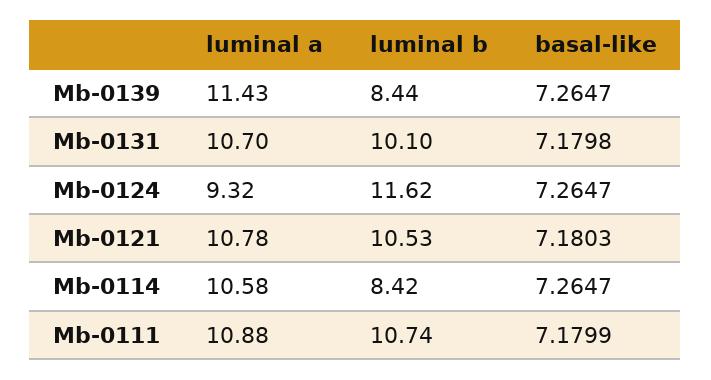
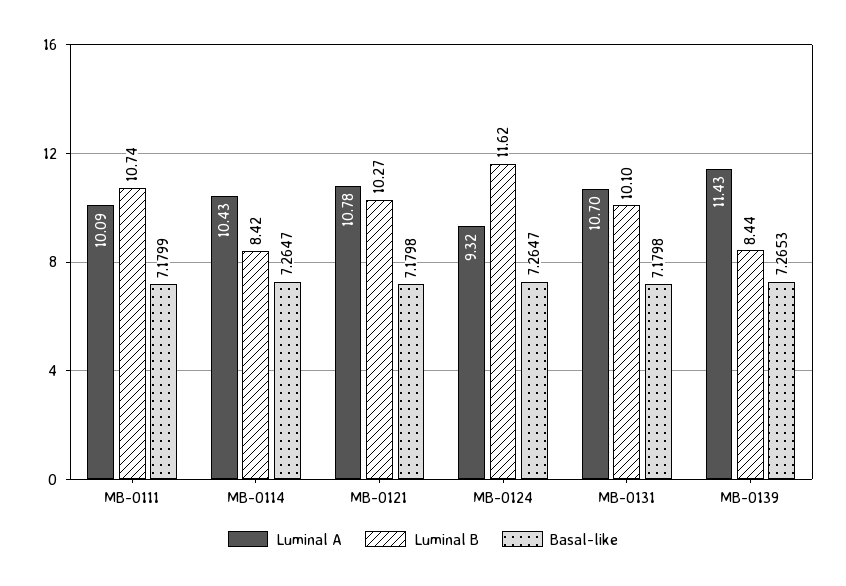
  {
    "luminal a": {
      "Mb-0139": 11.43,
      "Mb-0131": 10.7,
      "Mb-0124": 9.32,
      "Mb-0121": 10.78,
-     "Mb-0114": 10.58,
+     "Mb-0114": 10.43,
-     "Mb-0111": 10.88
+     "Mb-0111": 10.09
    },
    "luminal b": {
      "Mb-0139": 8.44,
      "Mb-0131": 10.1,
      "Mb-0124": 11.62,
-     "Mb-0121": 10.53,
+     "Mb-0121": 10.27,
      "Mb-0114": 8.42,
      "Mb-0111": 10.74
    },
    "basal-like": {
-     "Mb-0139": 7.2647,
+     "Mb-0139": 7.2653,
      "Mb-0131": 7.1798,
      "Mb-0124": 7.2647,
-     "Mb-0121": 7.1803,
+     "Mb-0121": 7.1798,
      "Mb-0114": 7.2647,
      "Mb-0111": 7.1799
    }
  }

